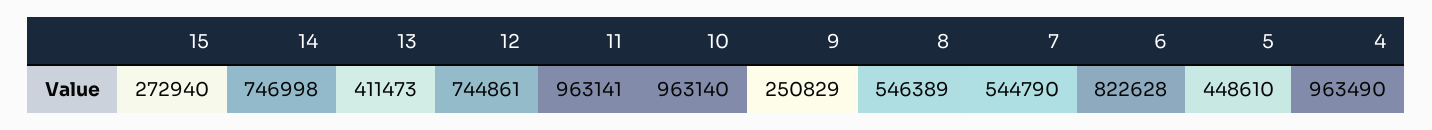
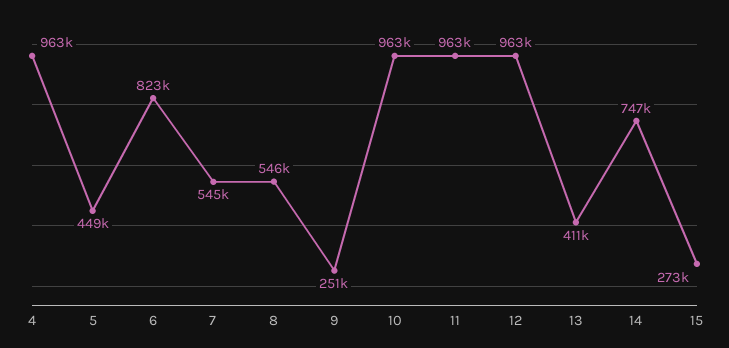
  {
    "15": 272940,
    "14": 746998,
    "13": 411473,
-   "12": 744861,
+   "12": 963000,
    "11": 963141,
    "10": 963140,
    "9": 250829,
    "8": 546389,
    "7": 544790,
    "6": 822628,
    "5": 448610,
    "4": 963490
  }

